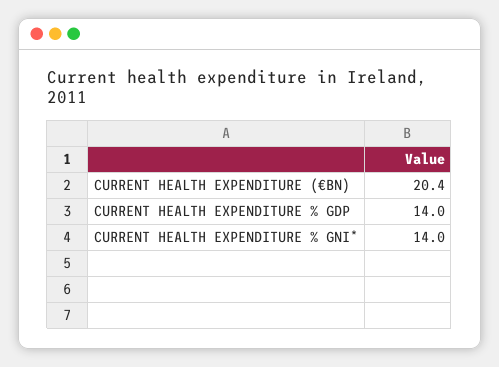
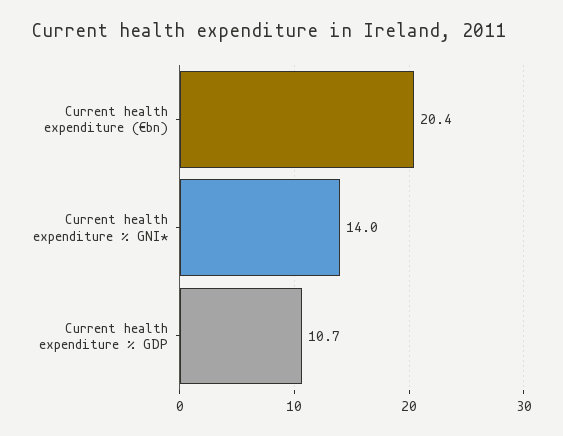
  {
    "CURRENT HEALTH EXPENDITURE (€BN)": 20.4,
-   "CURRENT HEALTH EXPENDITURE % GDP": 14,
+   "CURRENT HEALTH EXPENDITURE % GDP": 10.7,
    "CURRENT HEALTH EXPENDITURE % GNI*": 14
  }

